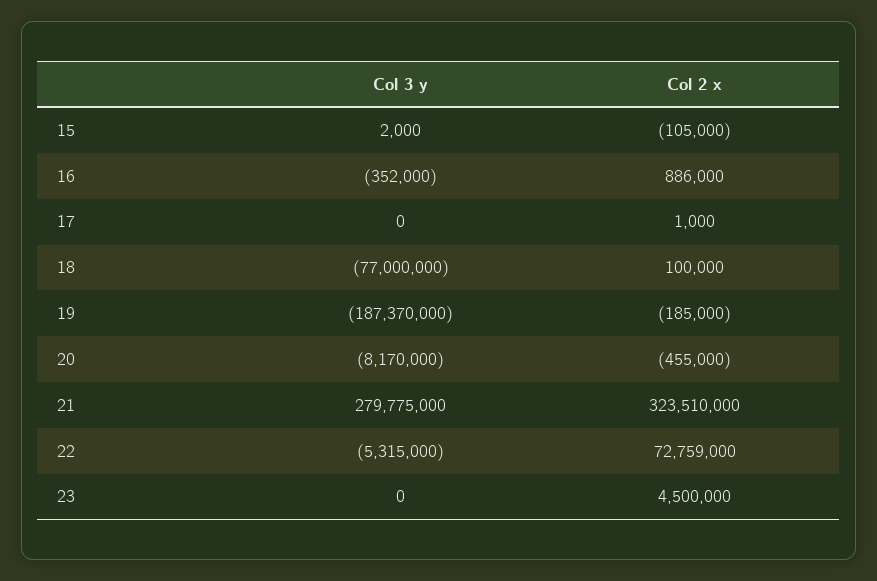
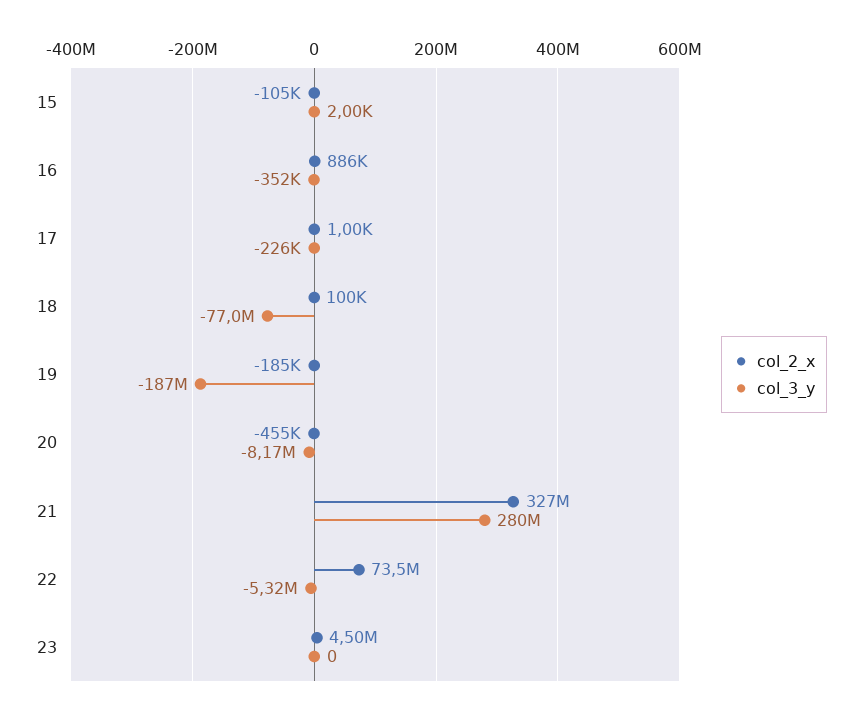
  {
    "Col 3 y": {
      "15": 2000,
      "16": -352000,
-     "17": 0,
+     "17": -226000,
      "18": -77000000,
      "19": -187370000,
      "20": -8170000,
      "21": 279775000,
      "22": -5315000,
      "23": 0
    },
    "Col 2 x": {
      "15": -105000,
      "16": 886000,
      "17": 1000,
      "18": 100000,
      "19": -185000,
      "20": -455000,
-     "21": 323510000,
+     "21": 327000000,
-     "22": 72759000,
+     "22": 73500000,
      "23": 4500000
    }
  }

